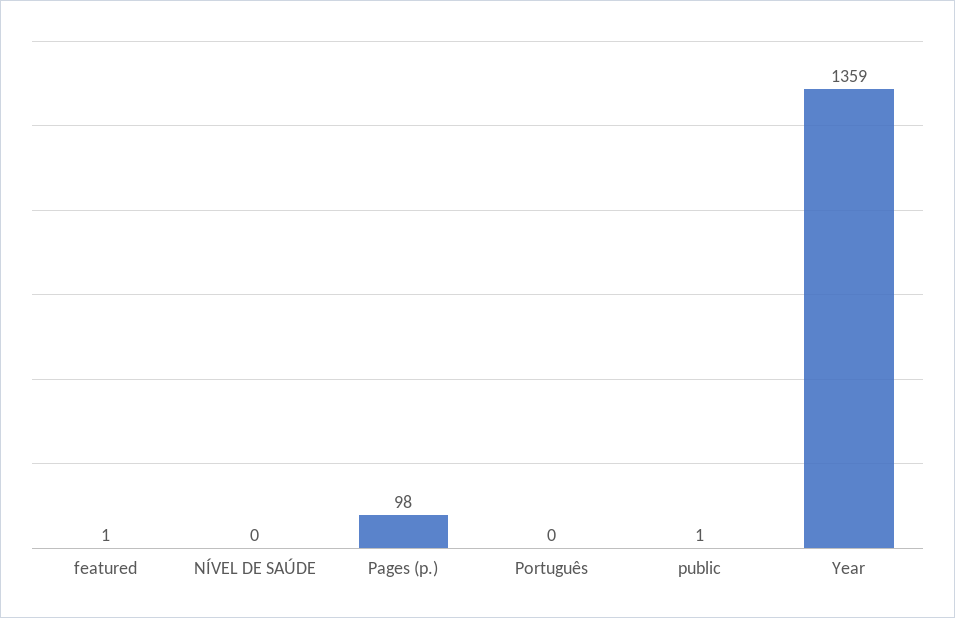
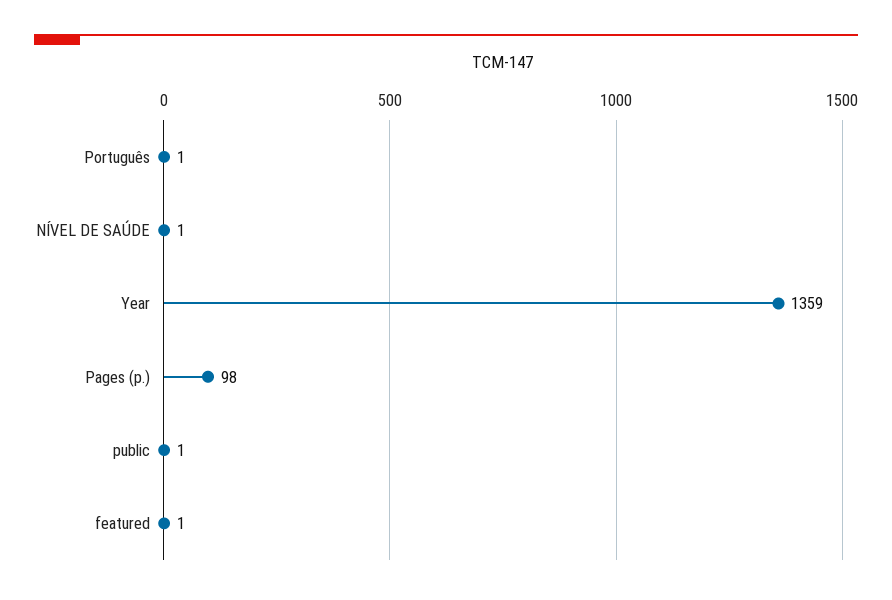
  {
    "featured": 1,
-   "NÍVEL DE SAÚDE": 0,
+   "NÍVEL DE SAÚDE": 1,
    "Pages (p.)": 98,
-   "Português": 0,
+   "Português": 1,
    "public": 1,
    "Year": 1359
  }

